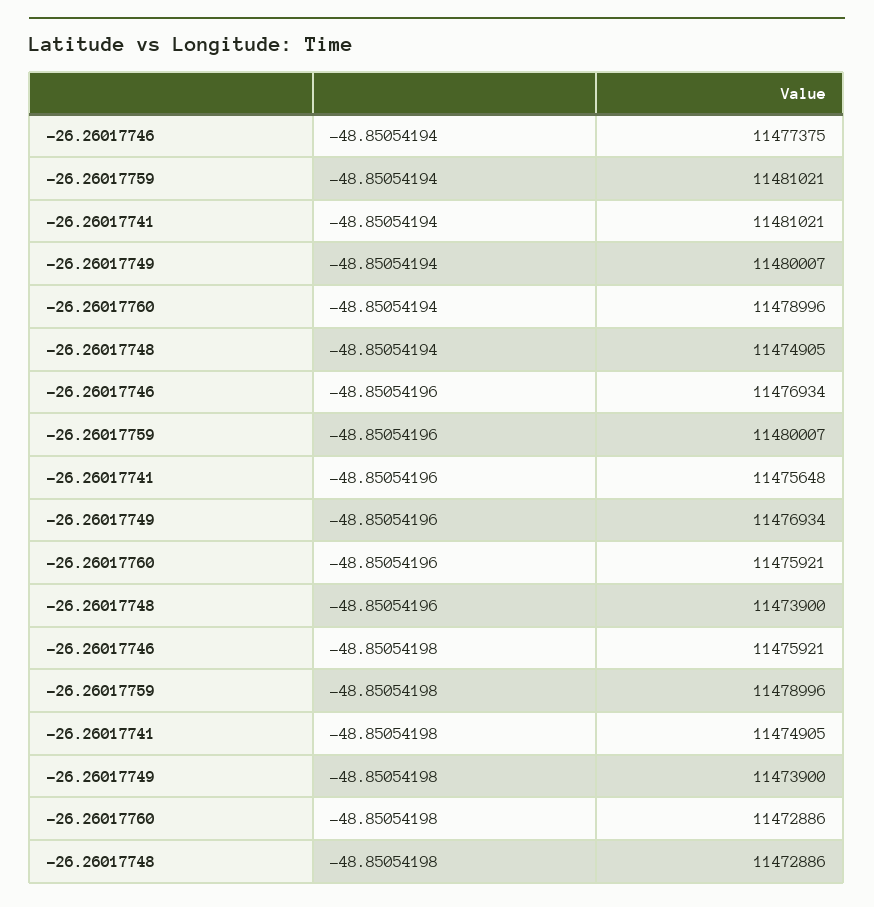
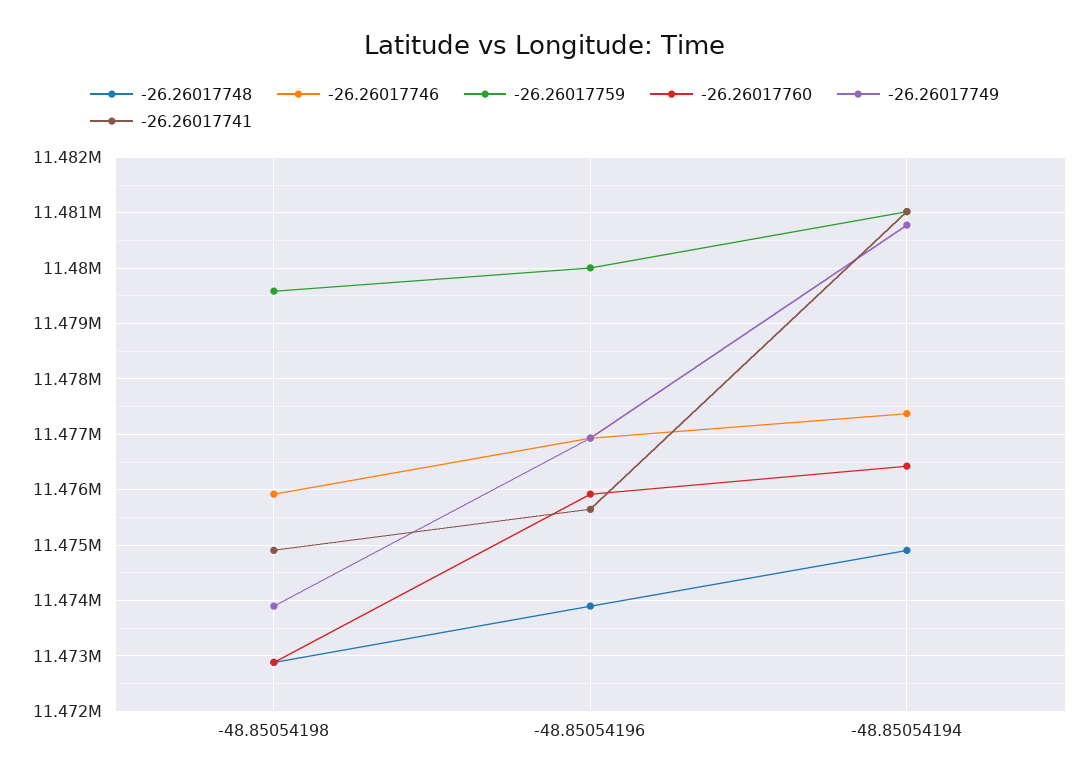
  {
    "-26.26017746": {
      "-48.85054194": 11477375,
      "-48.85054196": 11476934,
      "-48.85054198": 11475921
    },
    "-26.26017759": {
      "-48.85054194": 11481021,
      "-48.85054196": 11480007,
-     "-48.85054198": 11478996
+     "-48.85054198": 11479600
    },
    "-26.26017741": {
      "-48.85054194": 11481021,
      "-48.85054196": 11475648,
      "-48.85054198": 11474905
    },
    "-26.26017749": {
-     "-48.85054194": 11480007,
+     "-48.85054194": 11480800,
      "-48.85054196": 11476934,
      "-48.85054198": 11473900
    },
    "-26.26017760": {
-     "-48.85054194": 11478996,
+     "-48.85054194": 11476400,
      "-48.85054196": 11475921,
      "-48.85054198": 11472886
    },
    "-26.26017748": {
      "-48.85054194": 11474905,
      "-48.85054196": 11473900,
      "-48.85054198": 11472886
    }
  }

